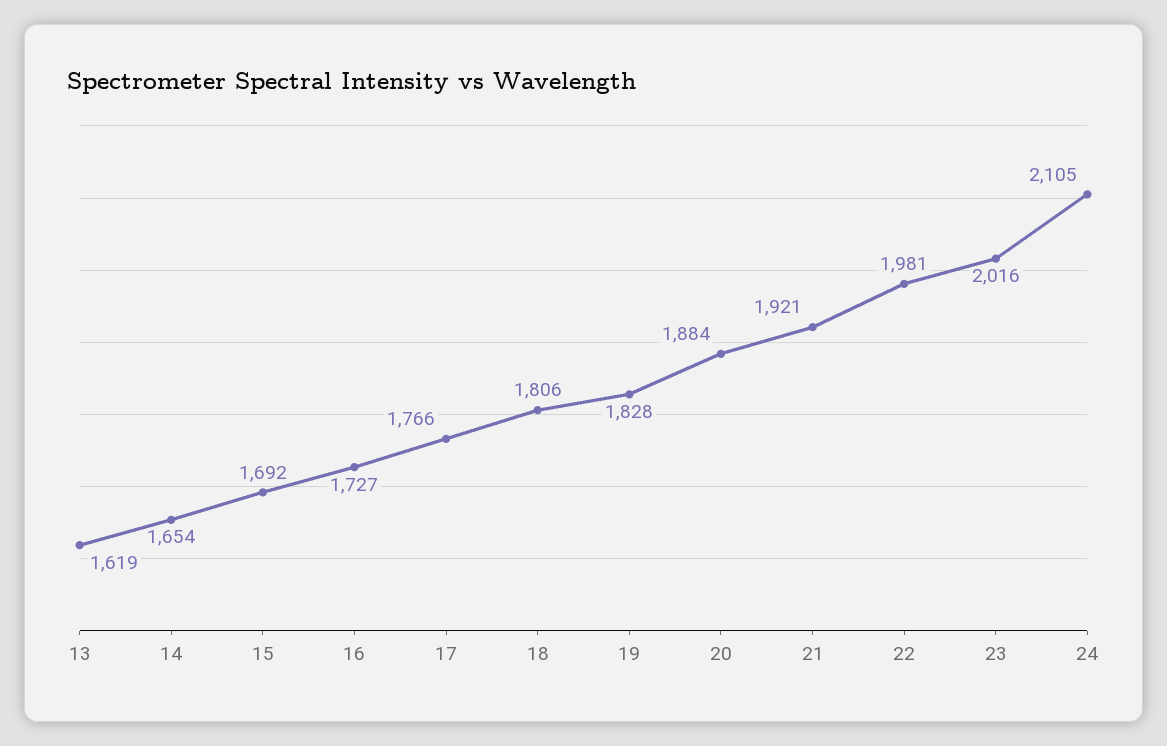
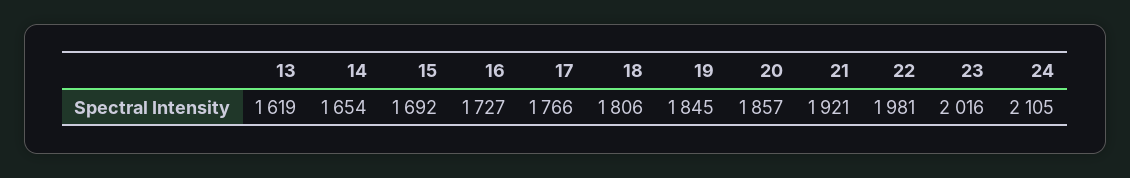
  {
    "13": 1619,
    "14": 1654,
    "15": 1692,
    "16": 1727,
    "17": 1766,
    "18": 1806,
-   "19": 1828,
+   "19": 1845,
-   "20": 1884,
+   "20": 1857,
    "21": 1921,
    "22": 1981,
    "23": 2016,
    "24": 2105
  }

